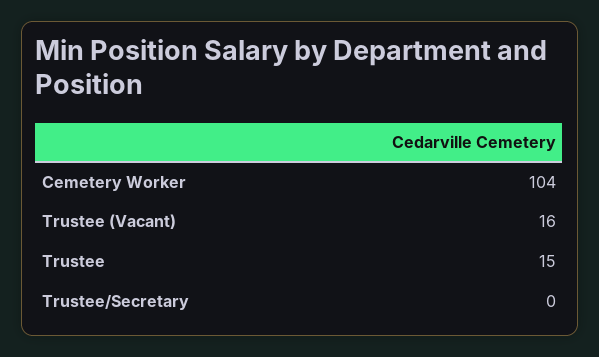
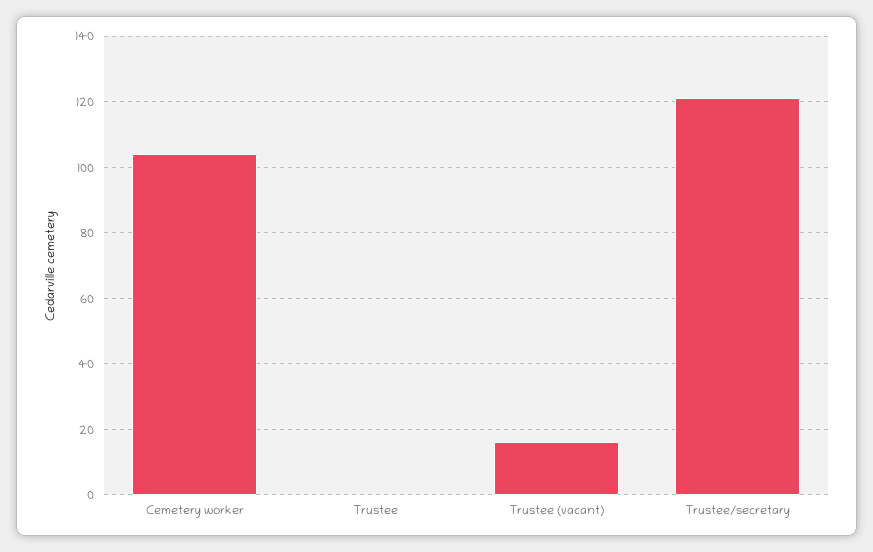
  {
    "Cemetery Worker": 104,
    "Trustee (Vacant)": 16,
-   "Trustee": 15,
+   "Trustee": 0,
-   "Trustee/Secretary": 0
+   "Trustee/Secretary": 120
  }

